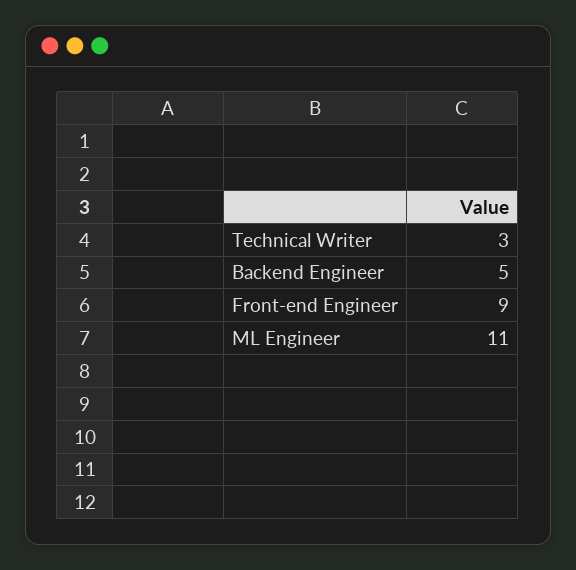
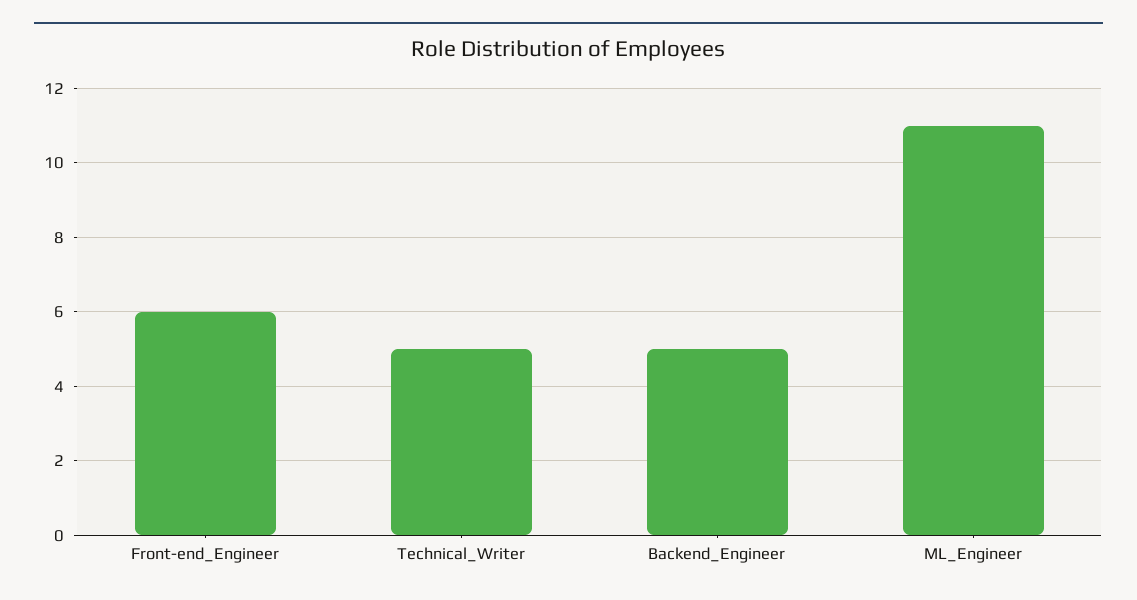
  {
-   "Technical Writer": 3,
+   "Technical Writer": 5,
    "Backend Engineer": 5,
-   "Front-end Engineer": 9,
+   "Front-end Engineer": 6,
    "ML Engineer": 11
  }

